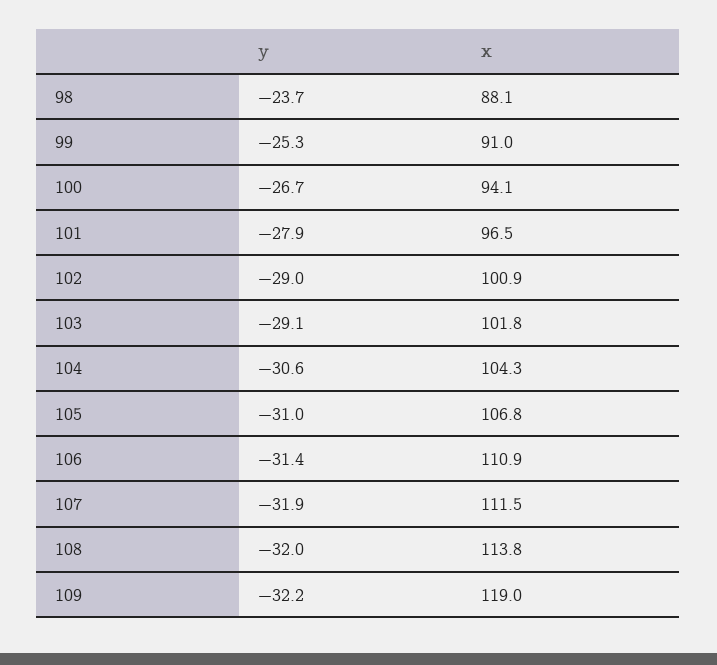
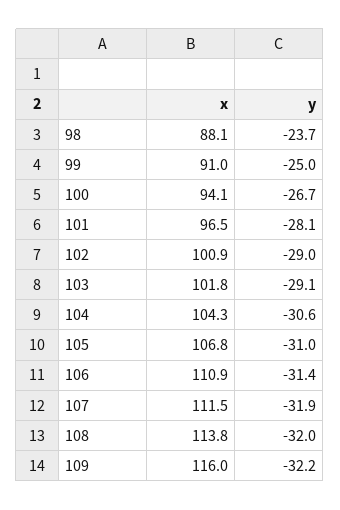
  {
    "y": {
      "98": -23.7,
-     "99": -25.3,
+     "99": -25,
      "100": -26.7,
-     "101": -27.9,
+     "101": -28.1,
      "102": -29,
      "103": -29.1,
      "104": -30.6,
      "105": -31,
      "106": -31.4,
      "107": -31.9,
      "108": -32,
      "109": -32.2
    },
    "x": {
      "98": 88.1,
      "99": 91,
      "100": 94.1,
      "101": 96.5,
      "102": 100.9,
      "103": 101.8,
      "104": 104.3,
      "105": 106.8,
      "106": 110.9,
      "107": 111.5,
      "108": 113.8,
-     "109": 119
+     "109": 116
    }
  }

